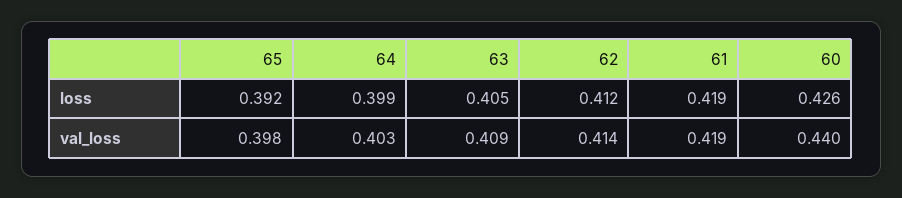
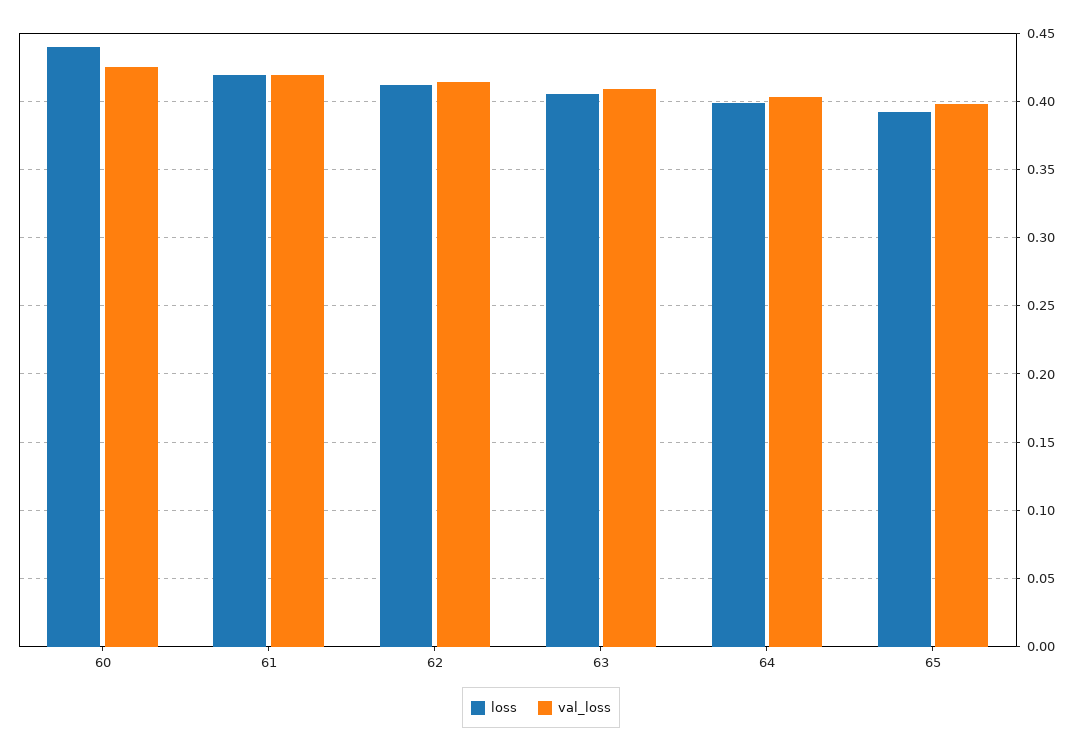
  {
    "loss": {
      "65": 0.392,
      "64": 0.399,
      "63": 0.405,
      "62": 0.412,
      "61": 0.419,
-     "60": 0.426
+     "60": 0.44
    },
    "val_loss": {
      "65": 0.398,
      "64": 0.403,
      "63": 0.409,
      "62": 0.414,
      "61": 0.419,
-     "60": 0.44
+     "60": 0.425
    }
  }

